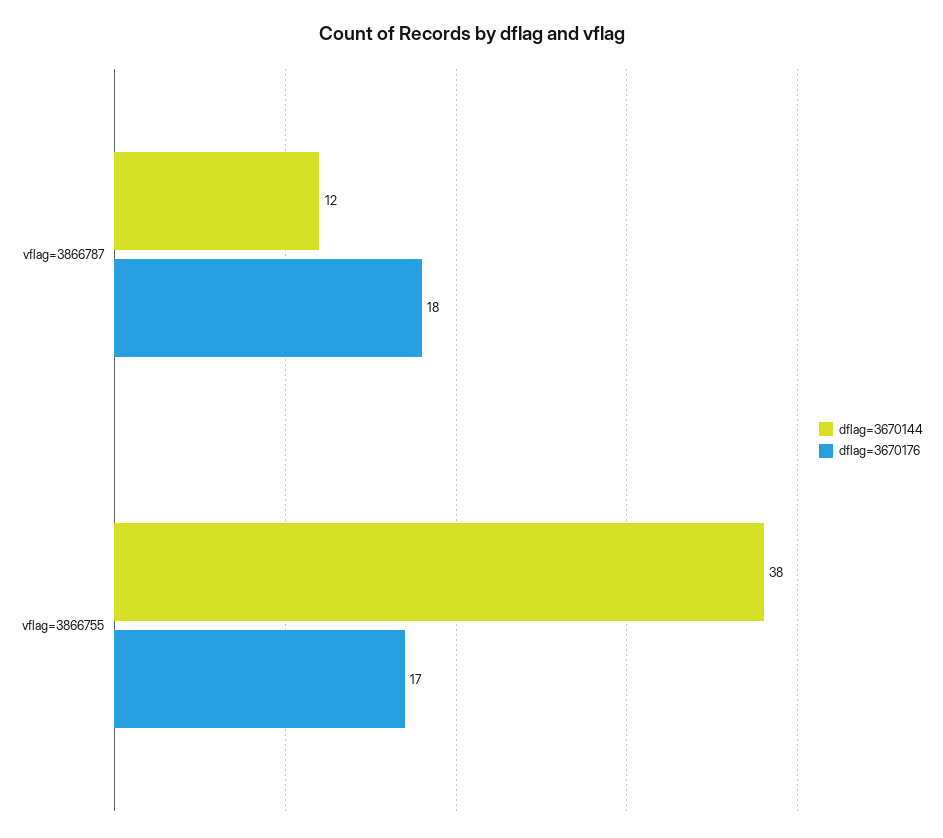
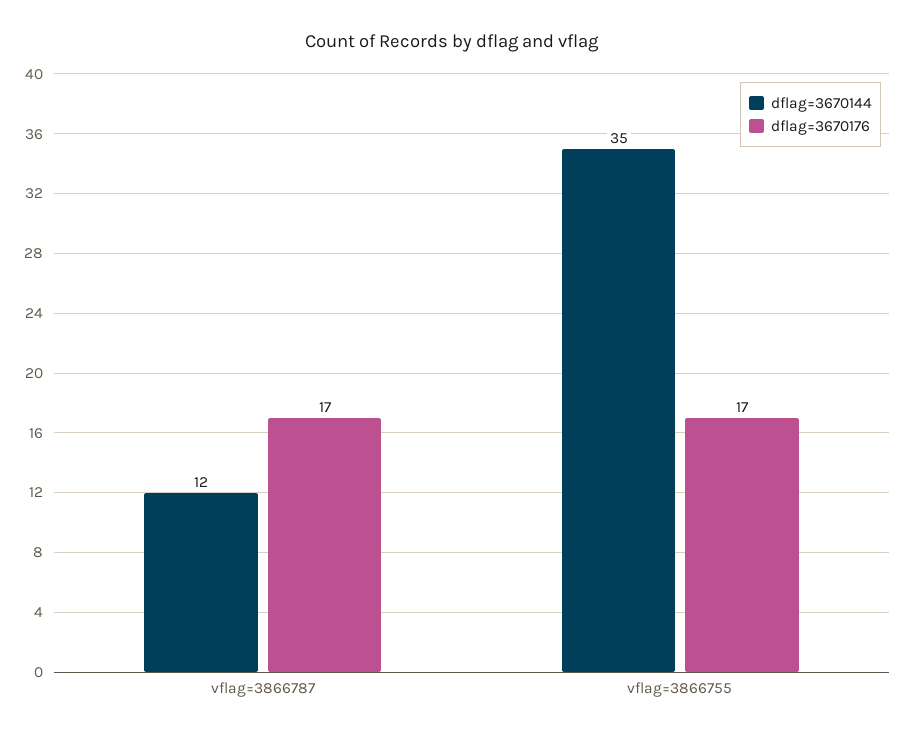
  {
    "dflag=3670144": {
      "vflag=3866787": 12,
-     "vflag=3866755": 38
+     "vflag=3866755": 35
    },
    "dflag=3670176": {
-     "vflag=3866787": 18,
+     "vflag=3866787": 17,
      "vflag=3866755": 17
    }
  }

